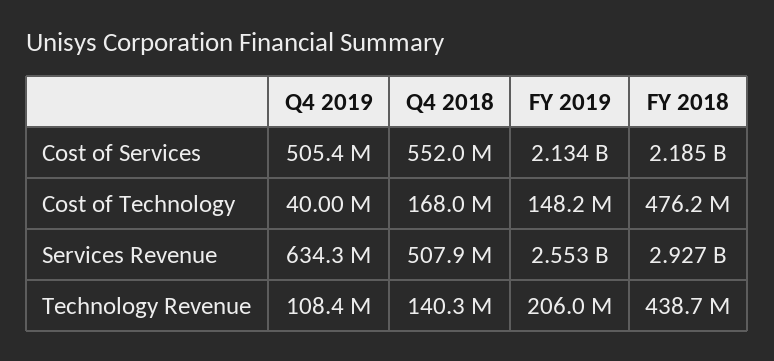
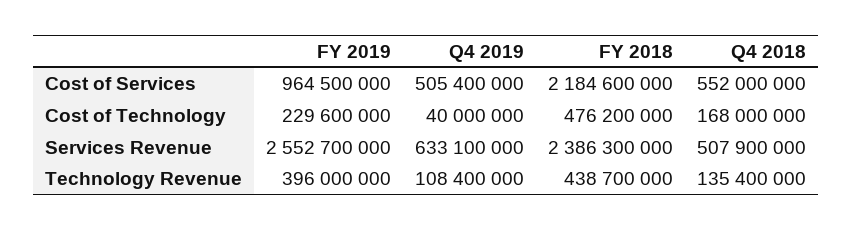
  {
    "Q4 2019": {
      "Cost of Services": 505400000,
      "Cost of Technology": 40000000,
-     "Services Revenue": 634300000,
+     "Services Revenue": 633100000,
      "Technology Revenue": 108400000
    },
    "Q4 2018": {
      "Cost of Services": 552000000,
      "Cost of Technology": 168000000,
      "Services Revenue": 507900000,
-     "Technology Revenue": 140300000
+     "Technology Revenue": 135400000
    },
    "FY 2019": {
-     "Cost of Services": 2134000000,
+     "Cost of Services": 964500000,
-     "Cost of Technology": 148200000,
+     "Cost of Technology": 229600000,
      "Services Revenue": 2552700000,
-     "Technology Revenue": 206000000
+     "Technology Revenue": 396000000
    },
    "FY 2018": {
      "Cost of Services": 2184600000,
      "Cost of Technology": 476200000,
-     "Services Revenue": 2927000000,
+     "Services Revenue": 2386300000,
      "Technology Revenue": 438700000
    }
  }

